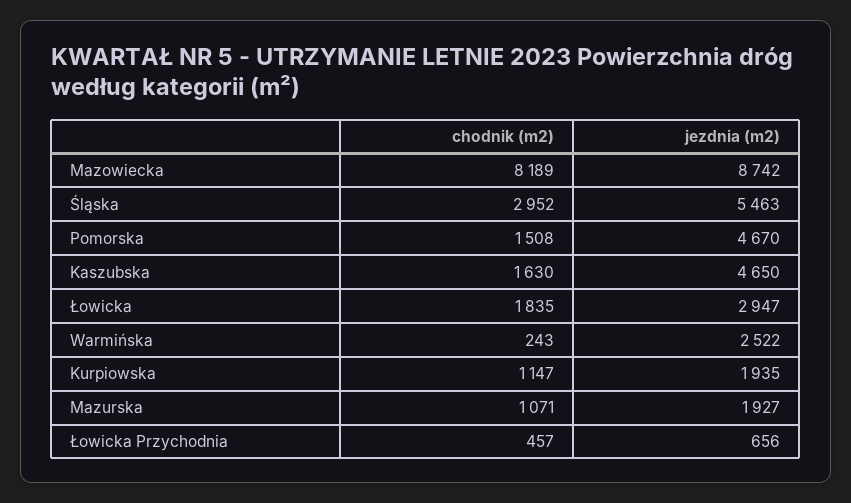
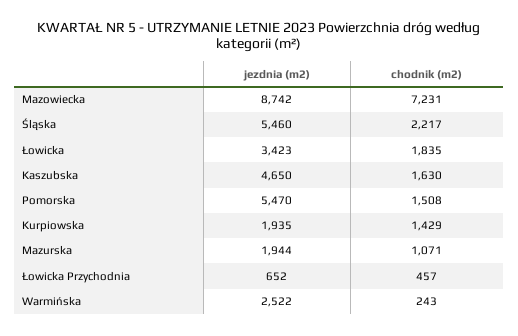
  {
    "chodnik (m2)": {
-     "Mazowiecka": 8189,
+     "Mazowiecka": 7231,
-     "Śląska": 2952,
+     "Śląska": 2217,
      "Pomorska": 1508,
      "Kaszubska": 1630,
      "Łowicka": 1835,
      "Warmińska": 243,
-     "Kurpiowska": 1147,
+     "Kurpiowska": 1429,
      "Mazurska": 1071,
      "Łowicka Przychodnia": 457
    },
    "jezdnia (m2)": {
      "Mazowiecka": 8742,
-     "Śląska": 5463,
+     "Śląska": 5460,
-     "Pomorska": 4670,
+     "Pomorska": 5470,
      "Kaszubska": 4650,
-     "Łowicka": 2947,
+     "Łowicka": 3423,
      "Warmińska": 2522,
      "Kurpiowska": 1935,
-     "Mazurska": 1927,
+     "Mazurska": 1944,
-     "Łowicka Przychodnia": 656
+     "Łowicka Przychodnia": 652
    }
  }

